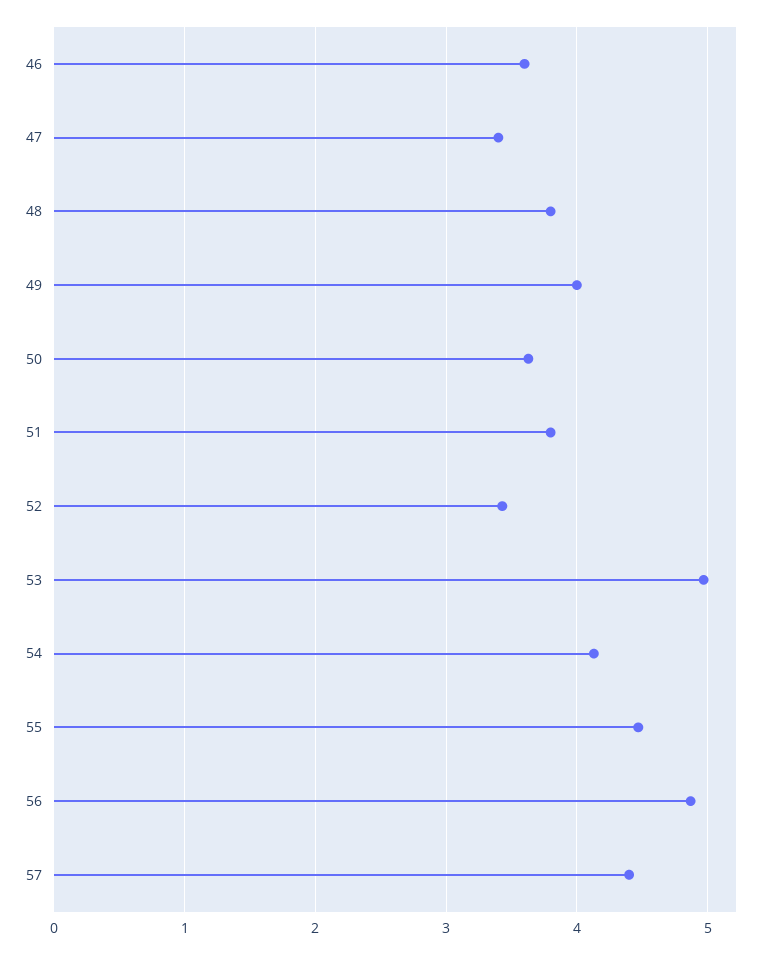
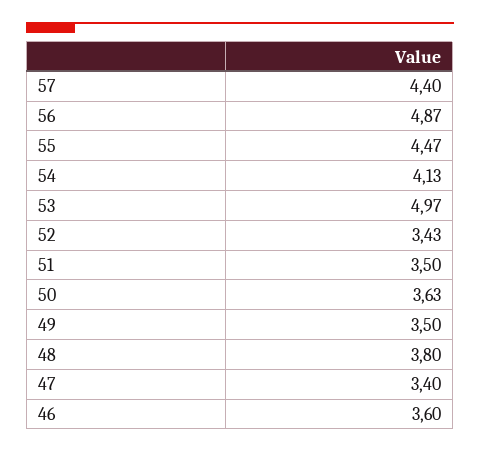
  {
    "46": 3.6,
    "47": 3.4,
    "48": 3.8,
-   "49": 4,
+   "49": 3.5,
    "50": 3.63,
-   "51": 3.8,
+   "51": 3.5,
    "52": 3.43,
    "53": 4.97,
    "54": 4.13,
    "55": 4.47,
    "56": 4.87,
    "57": 4.4
  }

